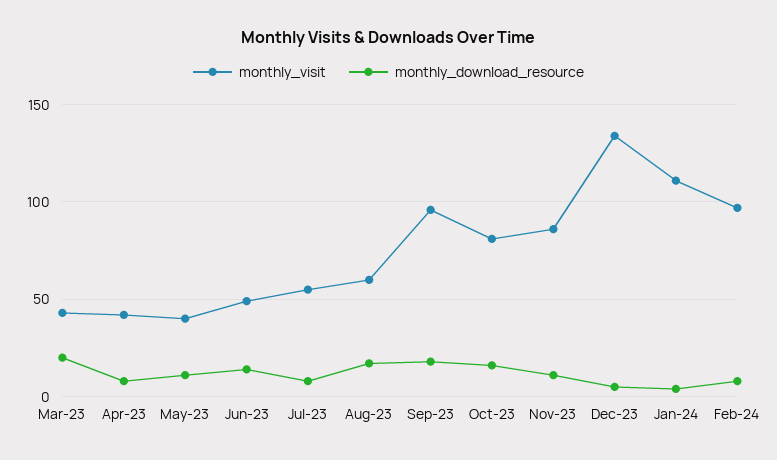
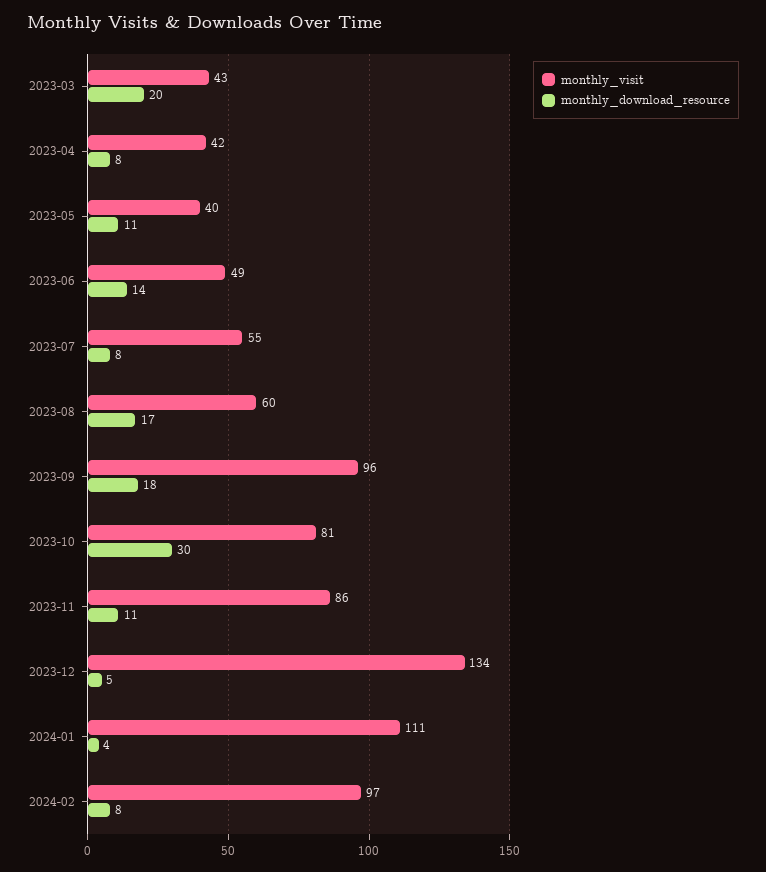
  {
    "monthly_visit": {
      "Mar-23": 43,
      "Apr-23": 42,
      "May-23": 40,
      "Jun-23": 49,
      "Jul-23": 55,
      "Aug-23": 60,
      "Sep-23": 96,
      "Oct-23": 81,
      "Nov-23": 86,
      "Dec-23": 134,
      "Jan-24": 111,
      "Feb-24": 97
    },
    "monthly_download_resource": {
      "Mar-23": 20,
      "Apr-23": 8,
      "May-23": 11,
      "Jun-23": 14,
      "Jul-23": 8,
      "Aug-23": 17,
      "Sep-23": 18,
-     "Oct-23": 15,
+     "Oct-23": 30,
      "Nov-23": 11,
      "Dec-23": 5,
      "Jan-24": 4,
      "Feb-24": 8
    }
  }

